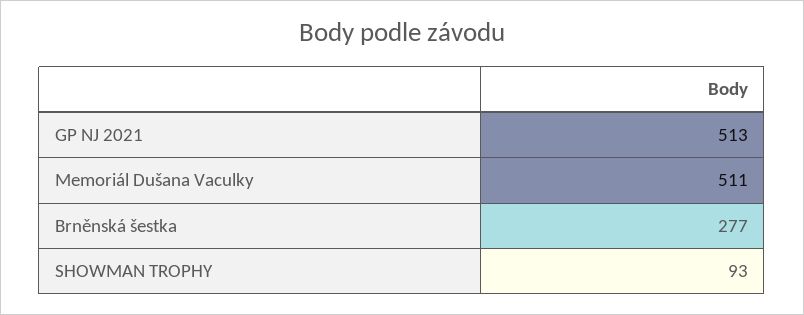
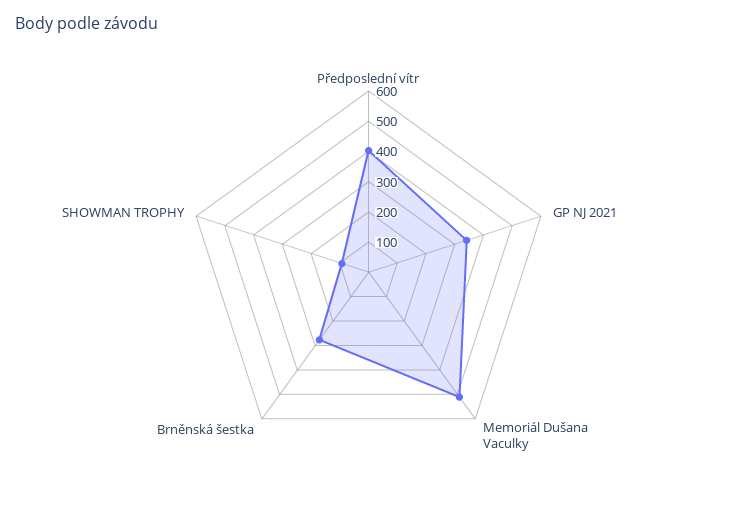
  {
-   "GP NJ 2021": 513,
+   "GP NJ 2021": 350,
    "Memoriál Dušana Vaculky": 511,
    "Brněnská šestka": 277,
-   "SHOWMAN TROPHY": 93
+   "SHOWMAN TROPHY": 93,
+   "Předposlední vítr": 400
  }

